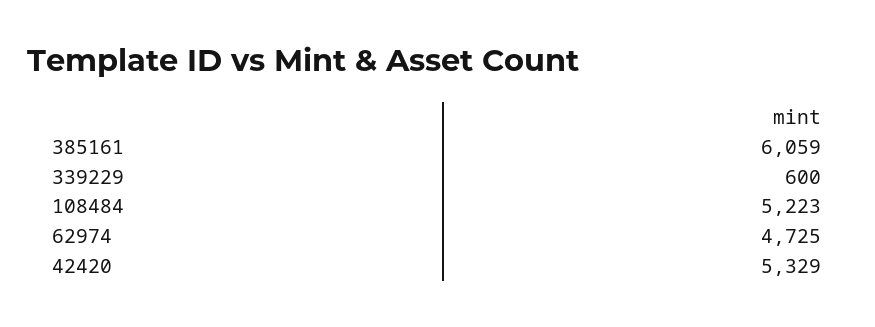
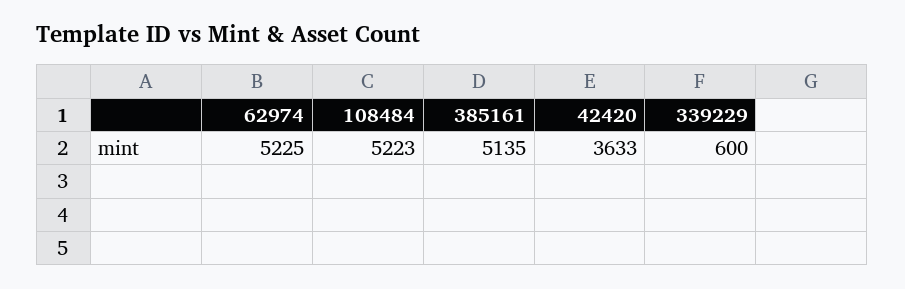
  {
-   "385161": 6059,
+   "385161": 5135,
    "339229": 600,
    "108484": 5223,
-   "62974": 4725,
+   "62974": 5225,
-   "42420": 5329
+   "42420": 3633
  }

